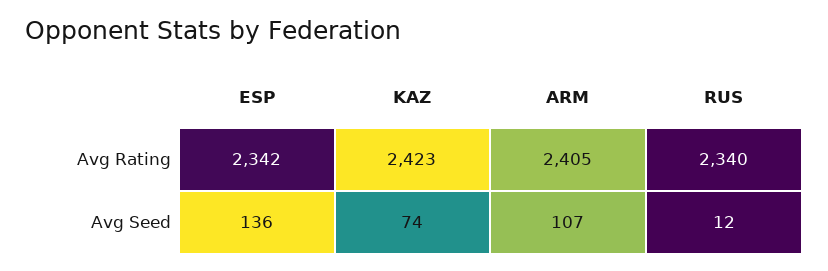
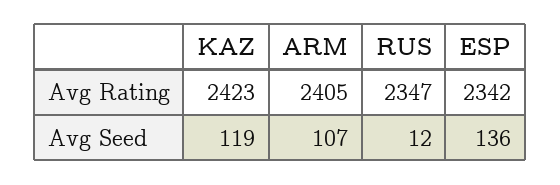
  {
    "ESP": {
      "Avg Rating": 2342,
      "Avg Seed": 136
    },
    "KAZ": {
      "Avg Rating": 2423,
-     "Avg Seed": 74
+     "Avg Seed": 119
    },
    "ARM": {
      "Avg Rating": 2405,
      "Avg Seed": 107
    },
    "RUS": {
-     "Avg Rating": 2340,
+     "Avg Rating": 2347,
      "Avg Seed": 12
    }
  }

